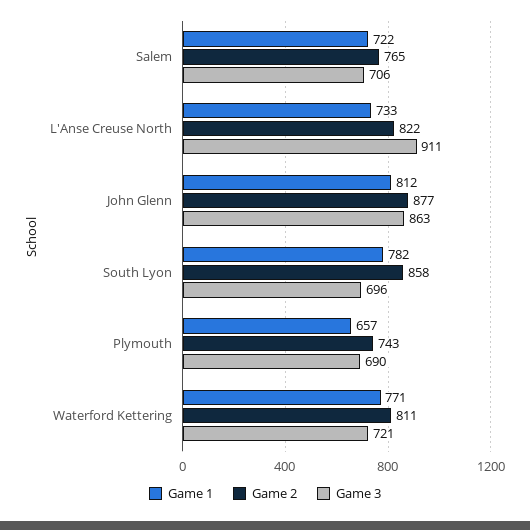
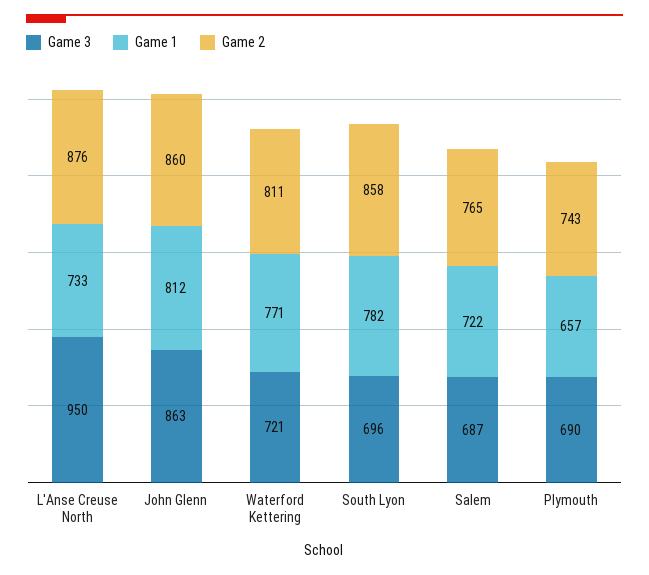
  {
    "Game 1": {
      "Salem": 722,
      "L'Anse Creuse North": 733,
      "John Glenn": 812,
      "South Lyon": 782,
      "Plymouth": 657,
      "Waterford Kettering": 771
    },
    "Game 2": {
      "Salem": 765,
-     "L'Anse Creuse North": 822,
+     "L'Anse Creuse North": 876,
-     "John Glenn": 877,
+     "John Glenn": 860,
      "South Lyon": 858,
      "Plymouth": 743,
      "Waterford Kettering": 811
    },
    "Game 3": {
-     "Salem": 706,
+     "Salem": 687,
-     "L'Anse Creuse North": 911,
+     "L'Anse Creuse North": 950,
      "John Glenn": 863,
      "South Lyon": 696,
      "Plymouth": 690,
      "Waterford Kettering": 721
    }
  }

